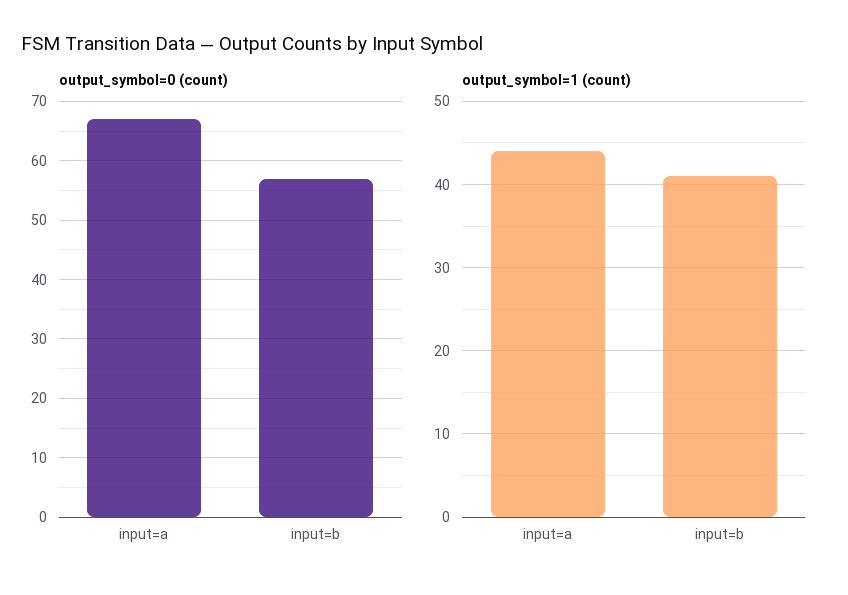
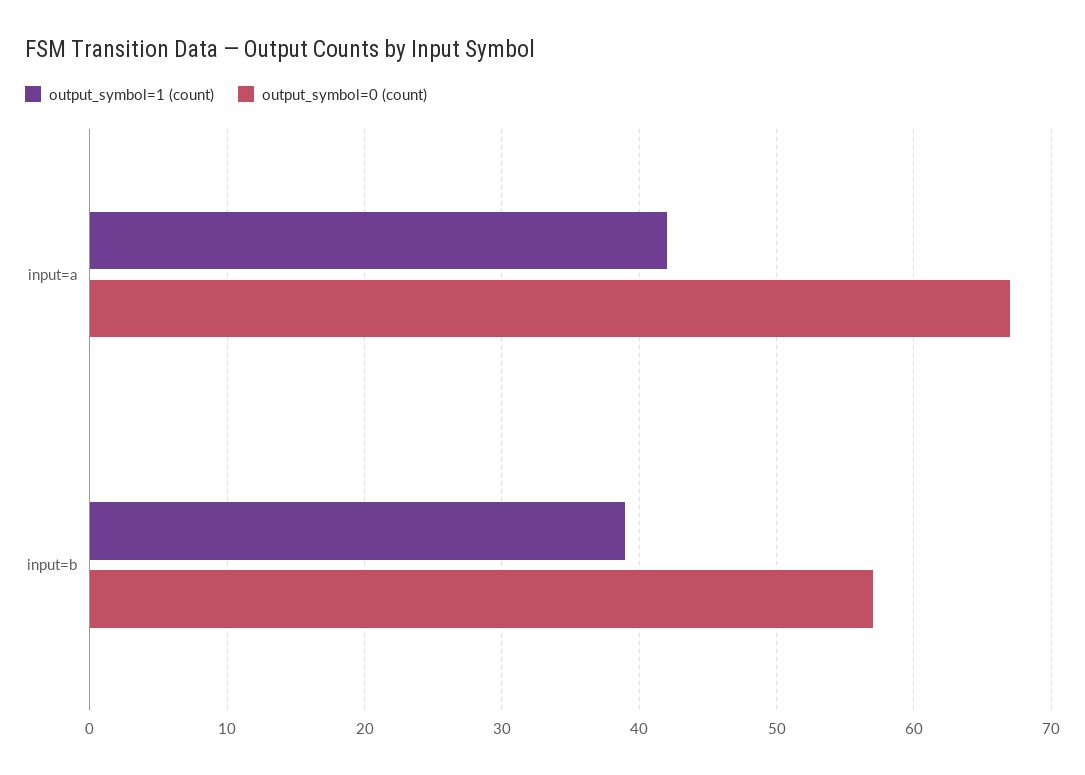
  {
    "output_symbol=0 (count)": {
      "input=a": 67,
      "input=b": 57
    },
    "output_symbol=1 (count)": {
-     "input=a": 44,
+     "input=a": 42,
-     "input=b": 41
+     "input=b": 39
    }
  }

